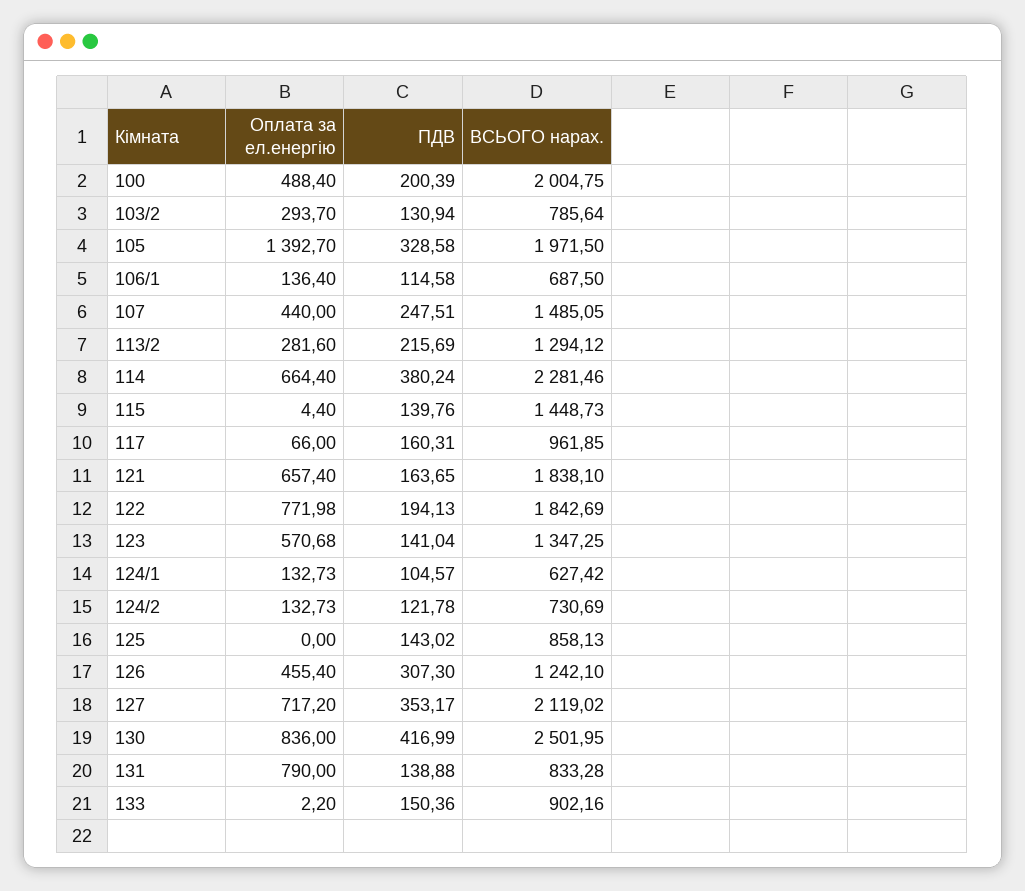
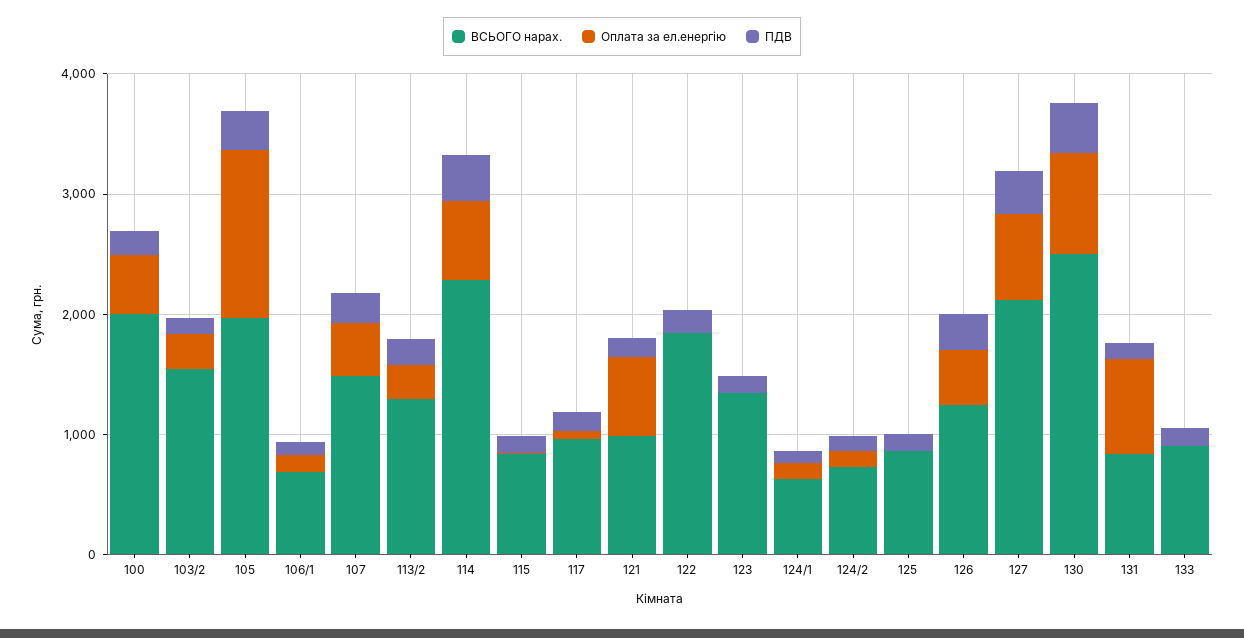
  {
    "Оплата за ел.енергію": {
      "100": 488.4,
      "103/2": 293.7,
      "105": 1392.7,
      "106/1": 136.4,
      "107": 440,
      "113/2": 281.6,
      "114": 664.4,
      "115": 4.4,
      "117": 66,
      "121": 657.4,
-     "122": 771.98,
+     "122": 0,
-     "123": 570.68,
+     "123": 0,
      "124/1": 132.73,
      "124/2": 132.73,
      "125": 0,
      "126": 455.4,
      "127": 717.2,
      "130": 836,
      "131": 790,
      "133": 2.2
    },
    "ПДВ": {
      "100": 200.39,
      "103/2": 130.94,
      "105": 328.58,
      "106/1": 114.58,
      "107": 247.51,
      "113/2": 215.69,
      "114": 380.24,
      "115": 139.76,
      "117": 160.31,
      "121": 163.65,
      "122": 194.13,
      "123": 141.04,
      "124/1": 104.57,
      "124/2": 121.78,
      "125": 143.02,
      "126": 307.3,
      "127": 353.17,
      "130": 416.99,
      "131": 138.88,
      "133": 150.36
    },
    "ВСЬОГО нарах.": {
      "100": 2004.75,
-     "103/2": 785.64,
+     "103/2": 1600,
      "105": 1971.5,
      "106/1": 687.5,
      "107": 1485.05,
      "113/2": 1294.12,
      "114": 2281.46,
-     "115": 1448.73,
+     "115": 800,
      "117": 961.85,
-     "121": 1838.1,
+     "121": 1000,
      "122": 1842.69,
      "123": 1347.25,
      "124/1": 627.42,
      "124/2": 730.69,
      "125": 858.13,
      "126": 1242.1,
      "127": 2119.02,
      "130": 2501.95,
      "131": 833.28,
      "133": 902.16
    }
  }

